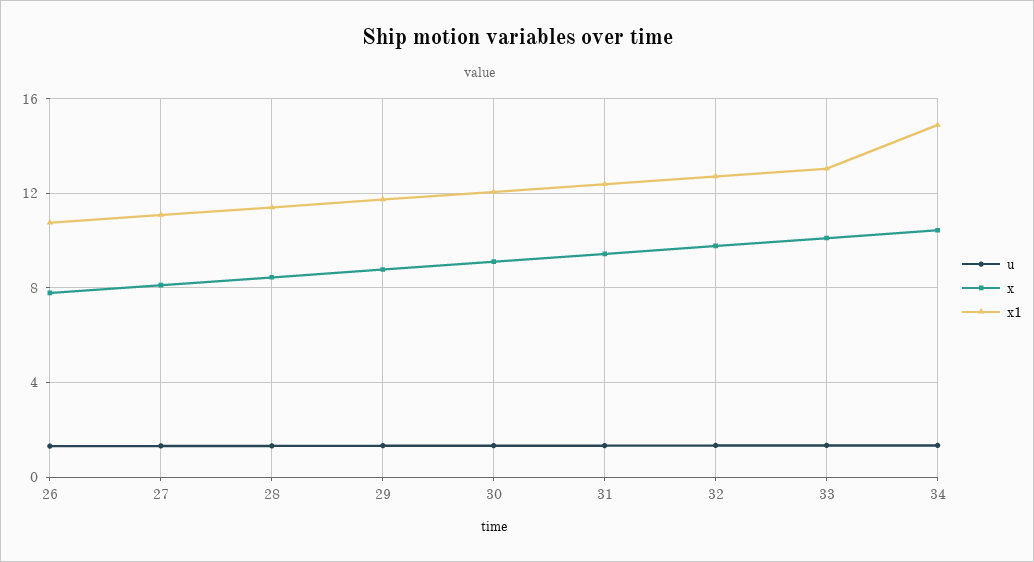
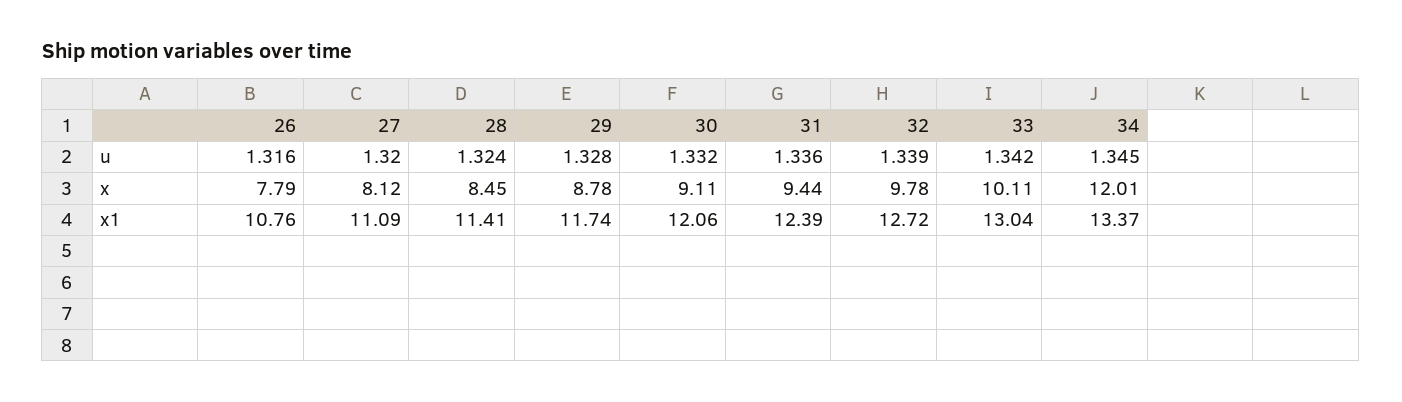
  {
    "u": {
      "26": 1.316,
      "27": 1.32,
      "28": 1.324,
      "29": 1.328,
      "30": 1.332,
      "31": 1.336,
      "32": 1.339,
      "33": 1.342,
      "34": 1.345
    },
    "x": {
      "26": 7.79,
      "27": 8.12,
      "28": 8.45,
      "29": 8.78,
      "30": 9.11,
      "31": 9.44,
      "32": 9.78,
      "33": 10.11,
-     "34": 10.5
+     "34": 12.01
    },
    "x1": {
      "26": 10.76,
      "27": 11.09,
      "28": 11.41,
      "29": 11.74,
      "30": 12.06,
      "31": 12.39,
      "32": 12.72,
      "33": 13.04,
-     "34": 15
+     "34": 13.37
    }
  }

